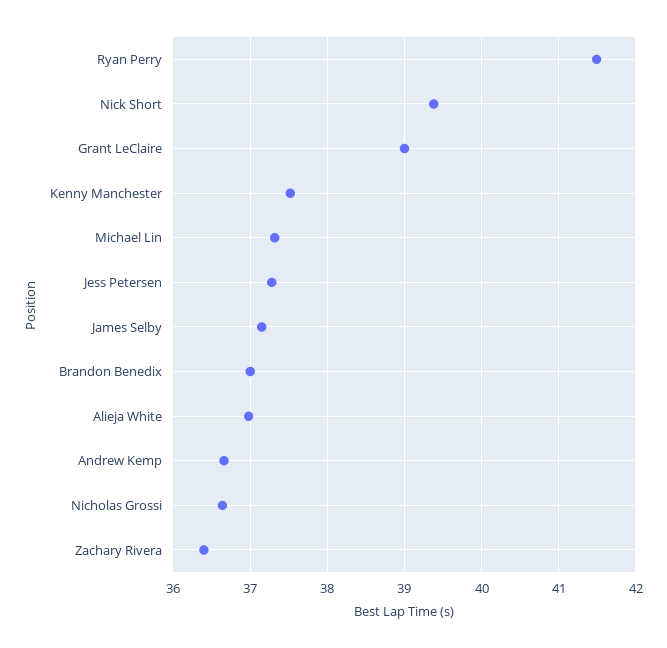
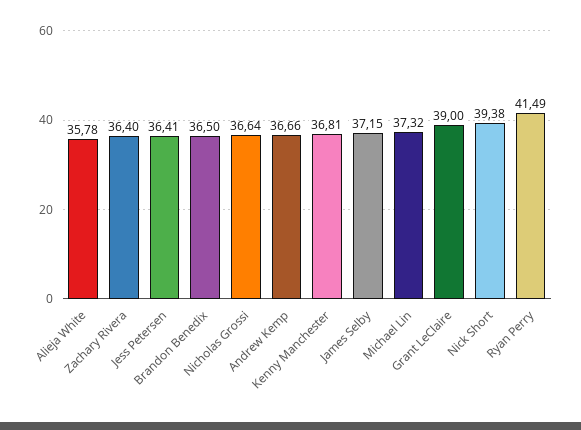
  {
    "Ryan Perry": 41.49,
    "Nick Short": 39.38,
    "Grant LeClaire": 39,
-   "Kenny Manchester": 37.5,
+   "Kenny Manchester": 36.81,
    "Michael Lin": 37.32,
-   "Jess Petersen": 37.3,
+   "Jess Petersen": 36.41,
    "James Selby": 37.15,
-   "Brandon Benedix": 37,
+   "Brandon Benedix": 36.5,
-   "Alieja White": 37,
+   "Alieja White": 35.78,
    "Andrew Kemp": 36.66,
    "Nicholas Grossi": 36.64,
    "Zachary Rivera": 36.4
  }

